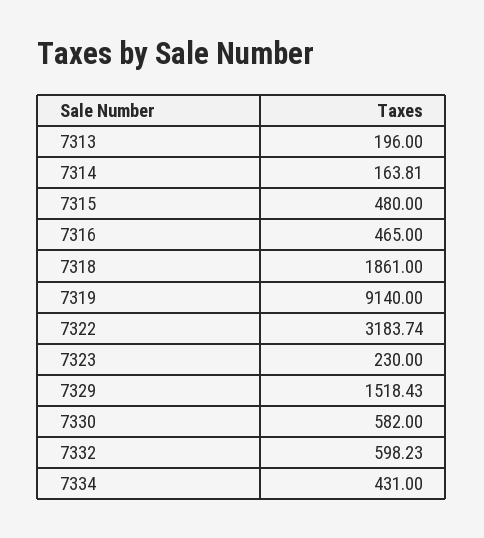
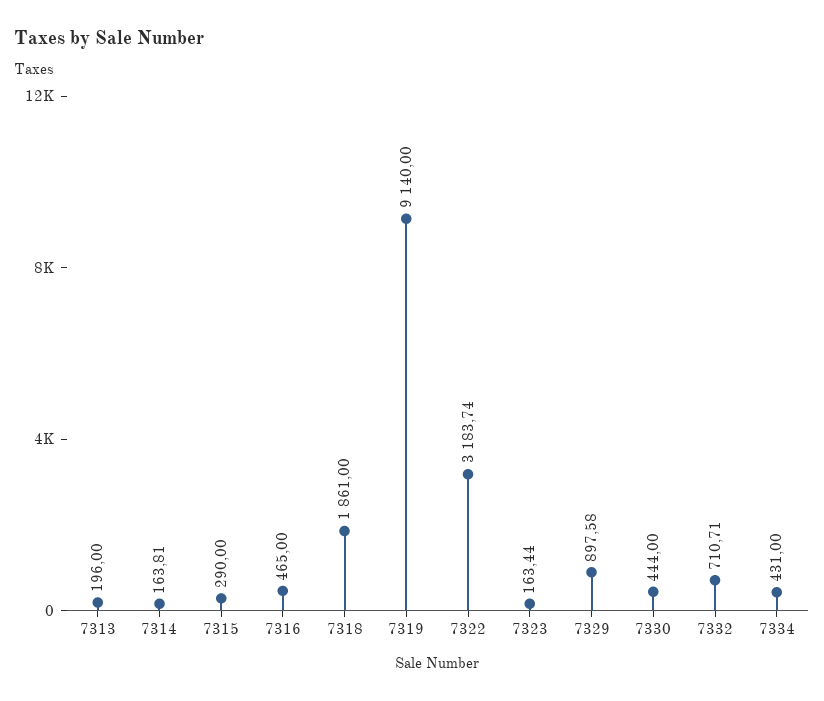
  {
    "7313": 196,
    "7314": 163.81,
-   "7315": 480,
+   "7315": 290,
    "7316": 465,
    "7318": 1861,
    "7319": 9140,
    "7322": 3183.74,
-   "7323": 230,
+   "7323": 163.44,
-   "7329": 1518.43,
+   "7329": 897.58,
-   "7330": 582,
+   "7330": 444,
-   "7332": 598.23,
+   "7332": 710.71,
    "7334": 431
  }

